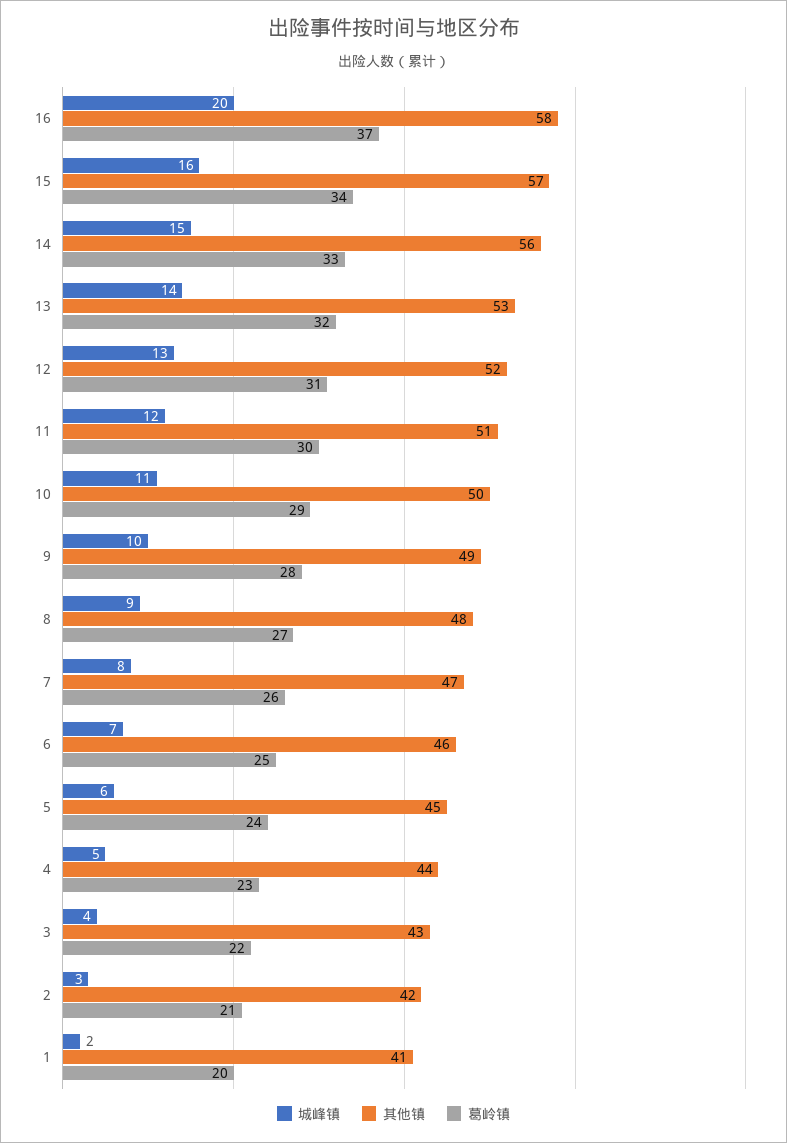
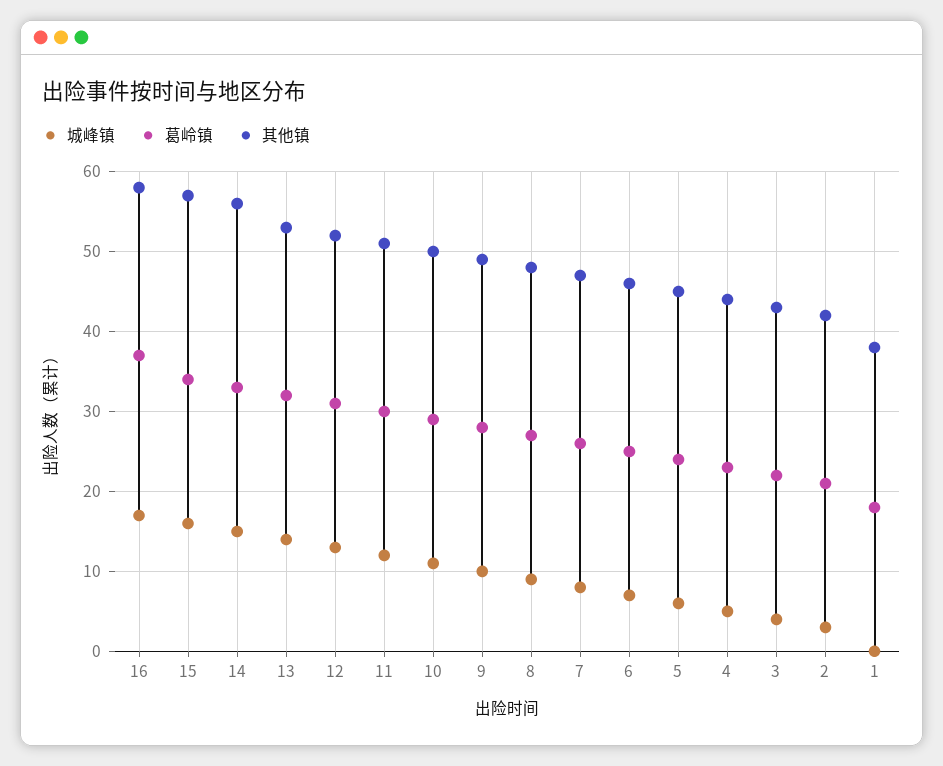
  {
    "城峰镇": {
-     "16": 20,
+     "16": 17,
      "15": 16,
      "14": 15,
      "13": 14,
      "12": 13,
      "11": 12,
      "10": 11,
      "9": 10,
      "8": 9,
      "7": 8,
      "6": 7,
      "5": 6,
      "4": 5,
      "3": 4,
      "2": 3,
-     "1": 2
+     "1": 0
    },
    "其他镇": {
      "16": 58,
      "15": 57,
      "14": 56,
      "13": 53,
      "12": 52,
      "11": 51,
      "10": 50,
      "9": 49,
      "8": 48,
      "7": 47,
      "6": 46,
      "5": 45,
      "4": 44,
      "3": 43,
      "2": 42,
-     "1": 41
+     "1": 38
    },
    "葛岭镇": {
      "16": 37,
      "15": 34,
      "14": 33,
      "13": 32,
      "12": 31,
      "11": 30,
      "10": 29,
      "9": 28,
      "8": 27,
      "7": 26,
      "6": 25,
      "5": 24,
      "4": 23,
      "3": 22,
      "2": 21,
-     "1": 20
+     "1": 18
    }
  }

